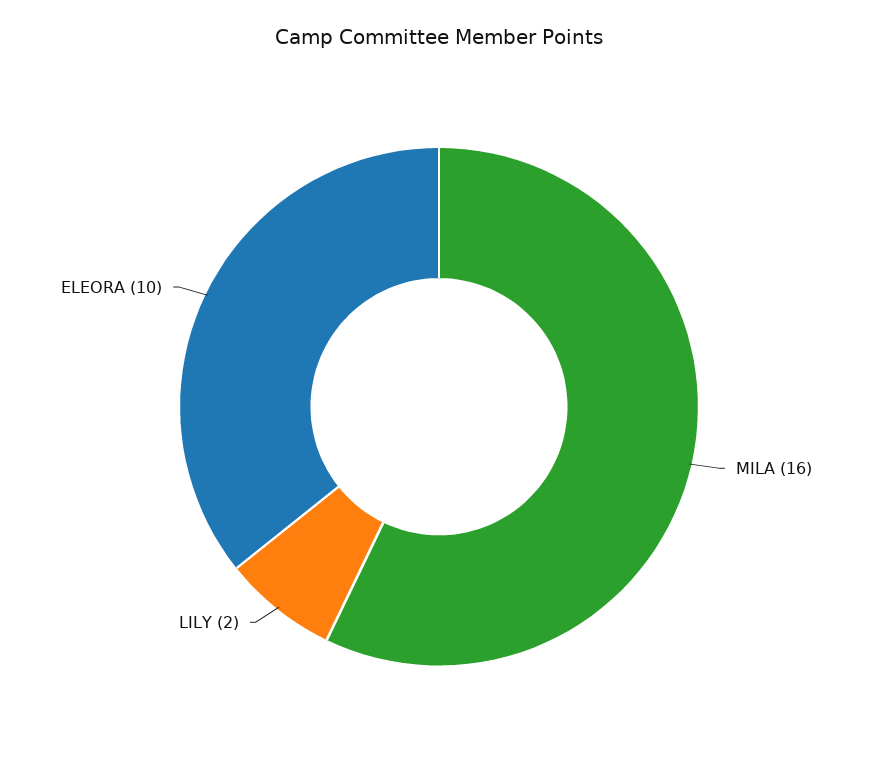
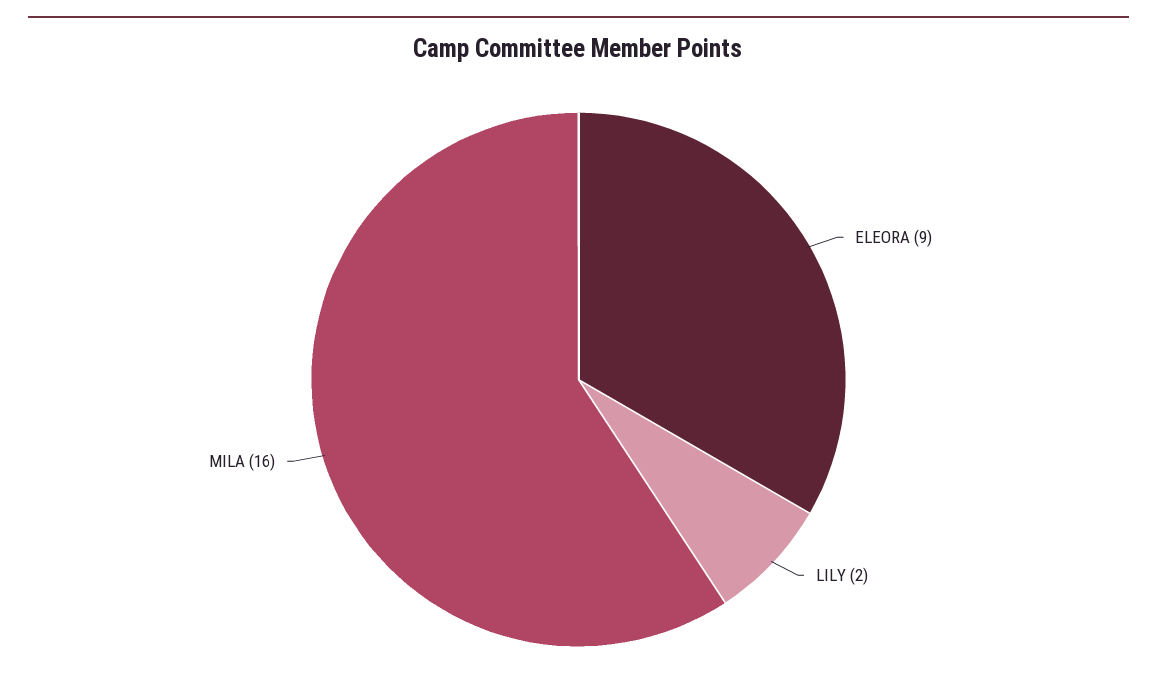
  {
    "MILA": 16,
    "LILY": 2,
-   "ELEORA": 10
+   "ELEORA": 9
  }

